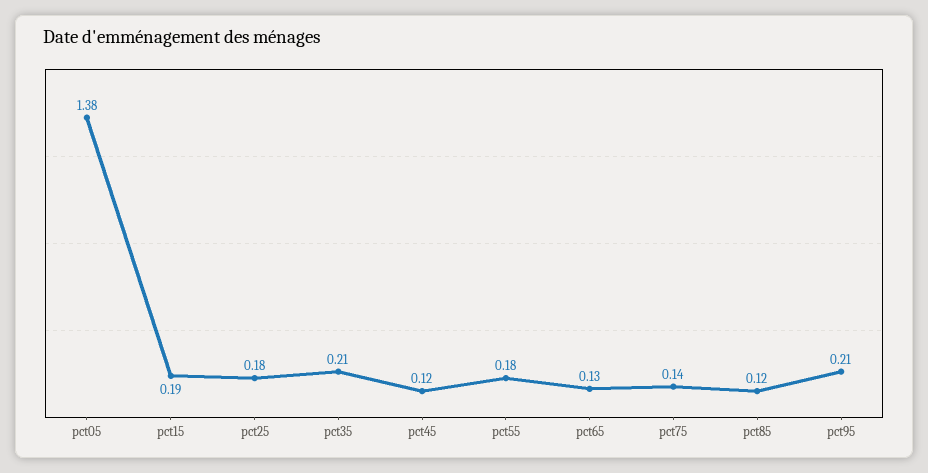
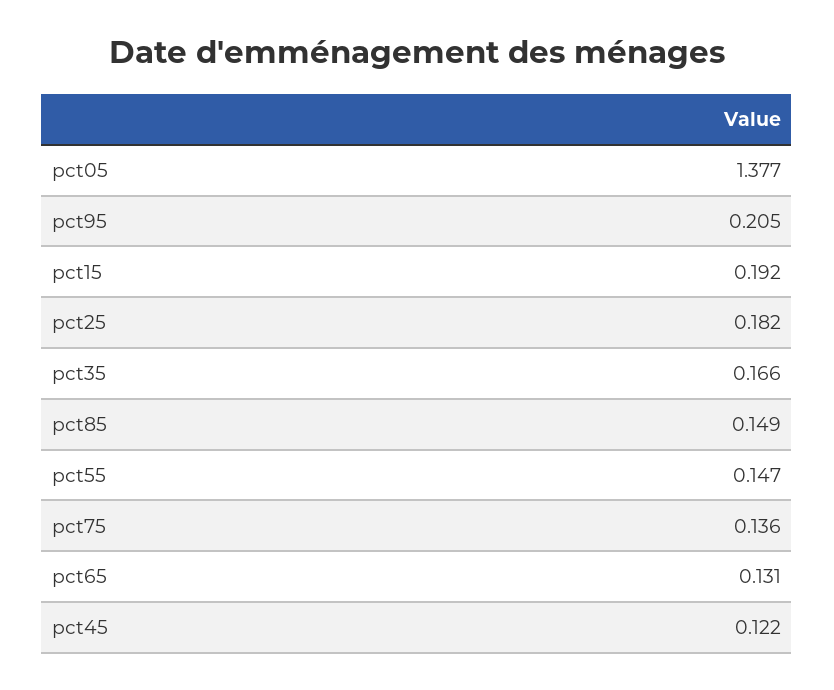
  {
    "pct05": 1.377,
    "pct15": 0.192,
    "pct25": 0.182,
-   "pct35": 0.21,
+   "pct35": 0.166,
    "pct45": 0.122,
-   "pct55": 0.18,
+   "pct55": 0.147,
    "pct65": 0.131,
    "pct75": 0.136,
-   "pct85": 0.12,
+   "pct85": 0.149,
    "pct95": 0.205
  }

